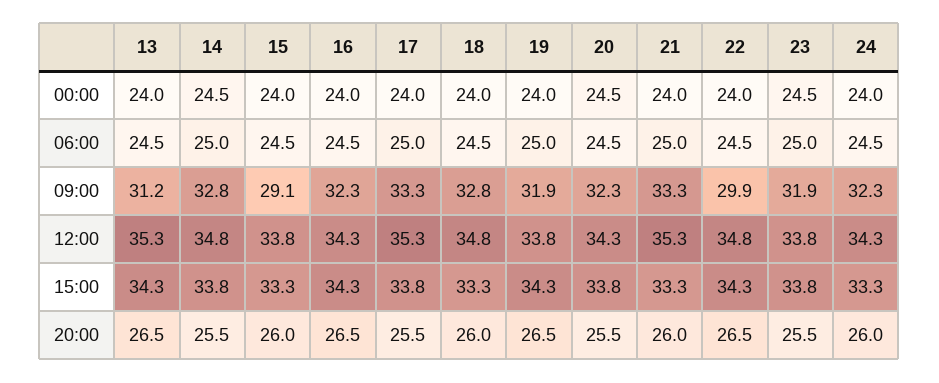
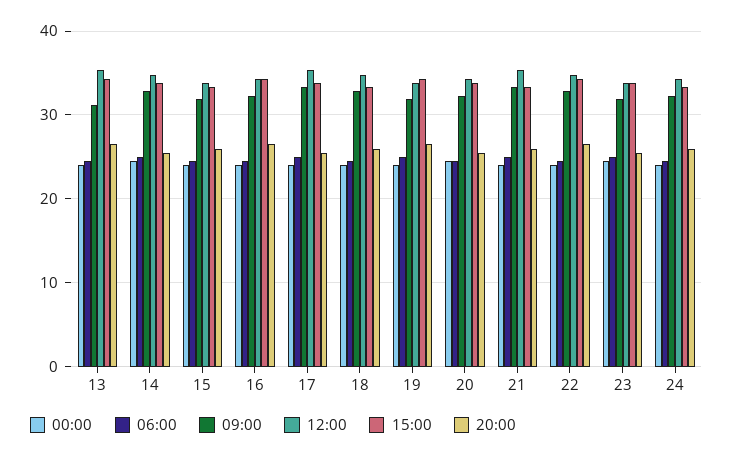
  {
    "00:00": {
      "13": 24,
      "14": 24.5,
      "15": 24,
      "16": 24,
      "17": 24,
      "18": 24,
      "19": 24,
      "20": 24.5,
      "21": 24,
      "22": 24,
      "23": 24.5,
      "24": 24
    },
    "06:00": {
      "13": 24.5,
      "14": 25,
      "15": 24.5,
      "16": 24.5,
      "17": 25,
      "18": 24.5,
      "19": 25,
      "20": 24.5,
      "21": 25,
      "22": 24.5,
      "23": 25,
      "24": 24.5
    },
    "09:00": {
      "13": 31.2,
      "14": 32.8,
-     "15": 29.1,
+     "15": 32,
      "16": 32.3,
      "17": 33.3,
      "18": 32.8,
      "19": 31.9,
      "20": 32.3,
      "21": 33.3,
-     "22": 29.9,
+     "22": 33,
      "23": 31.9,
      "24": 32.3
    },
    "12:00": {
      "13": 35.3,
      "14": 34.8,
      "15": 33.8,
      "16": 34.3,
      "17": 35.3,
      "18": 34.8,
      "19": 33.8,
      "20": 34.3,
      "21": 35.3,
      "22": 34.8,
      "23": 33.8,
      "24": 34.3
    },
    "15:00": {
      "13": 34.3,
      "14": 33.8,
      "15": 33.3,
      "16": 34.3,
      "17": 33.8,
      "18": 33.3,
      "19": 34.3,
      "20": 33.8,
      "21": 33.3,
      "22": 34.3,
      "23": 33.8,
      "24": 33.3
    },
    "20:00": {
      "13": 26.5,
      "14": 25.5,
      "15": 26,
      "16": 26.5,
      "17": 25.5,
      "18": 26,
      "19": 26.5,
      "20": 25.5,
      "21": 26,
      "22": 26.5,
      "23": 25.5,
      "24": 26
    }
  }

